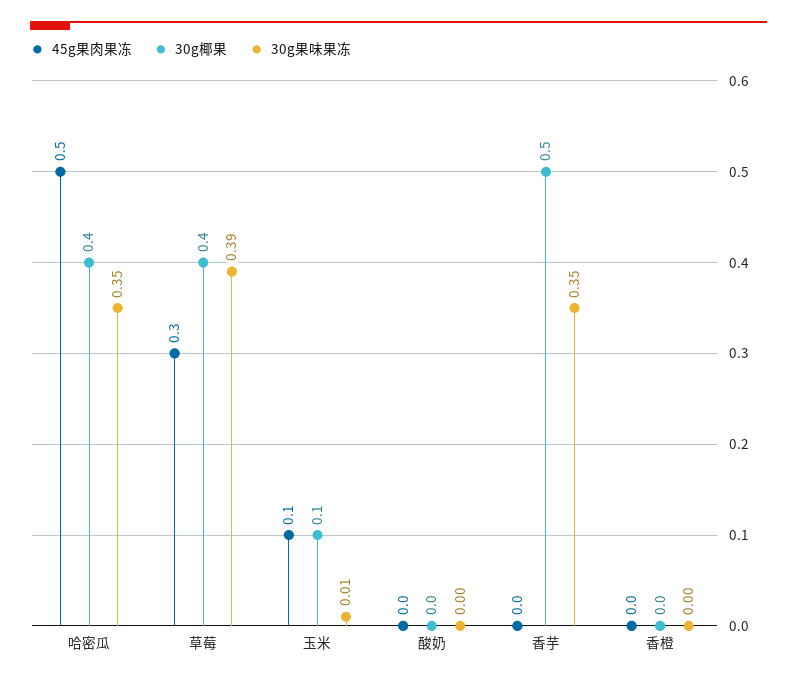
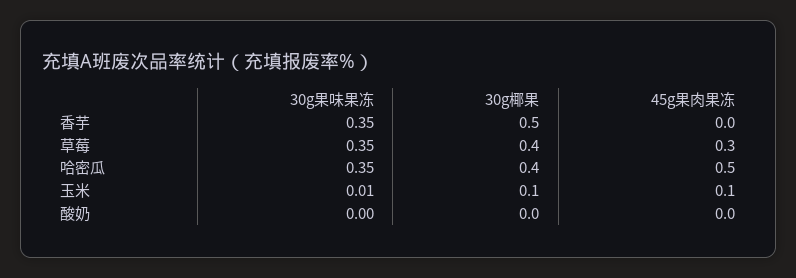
  {
    "45g果肉果冻": {
      "哈密瓜": 0.5,
      "草莓": 0.3,
      "玉米": 0.1,
      "酸奶": 0,
-     "香芋": 0,
+     "香芋": 0
-     "香橙": 0
    },
    "30g椰果": {
      "哈密瓜": 0.4,
      "草莓": 0.4,
      "玉米": 0.1,
      "酸奶": 0,
-     "香芋": 0.5,
+     "香芋": 0.5
-     "香橙": 0
    },
    "30g果味果冻": {
      "哈密瓜": 0.35,
-     "草莓": 0.39,
+     "草莓": 0.35,
      "玉米": 0.01,
      "酸奶": 0,
-     "香芋": 0.35,
+     "香芋": 0.35
-     "香橙": 0
    }
  }

